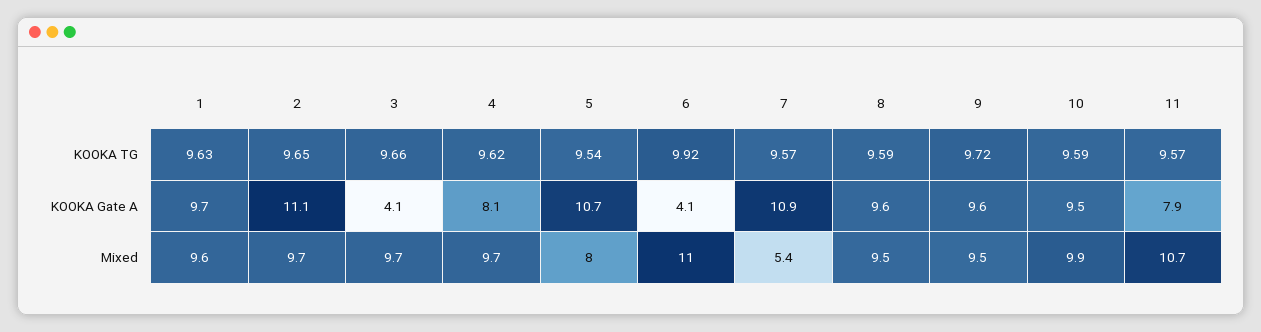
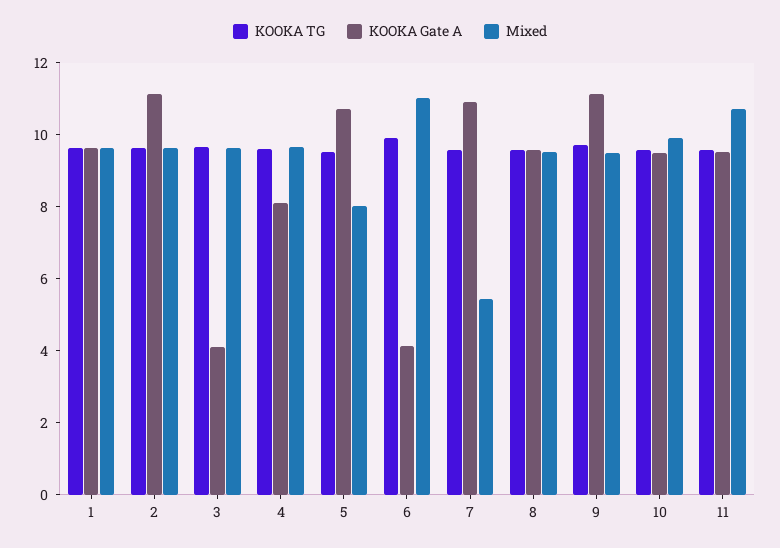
  {
    "KOOKA TG": {
      "1": 9.63,
      "2": 9.65,
      "3": 9.66,
      "4": 9.62,
      "5": 9.54,
      "6": 9.92,
      "7": 9.57,
      "8": 9.59,
      "9": 9.72,
      "10": 9.59,
      "11": 9.57
    },
    "KOOKA Gate A": {
      "1": 9.7,
      "2": 11.1,
      "3": 4.1,
      "4": 8.1,
      "5": 10.7,
      "6": 4.1,
      "7": 10.9,
      "8": 9.6,
-     "9": 9.6,
+     "9": 11,
      "10": 9.5,
-     "11": 7.9
+     "11": 9.5
    },
    "Mixed": {
      "1": 9.6,
      "2": 9.7,
      "3": 9.7,
      "4": 9.7,
      "5": 8,
      "6": 11,
      "7": 5.4,
      "8": 9.5,
      "9": 9.5,
      "10": 9.9,
      "11": 10.7
    }
  }

